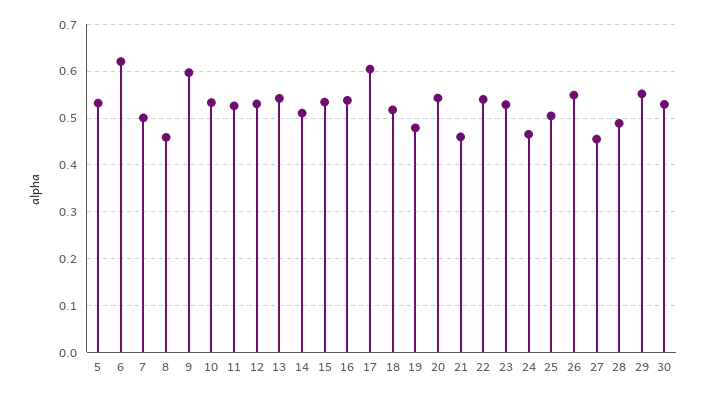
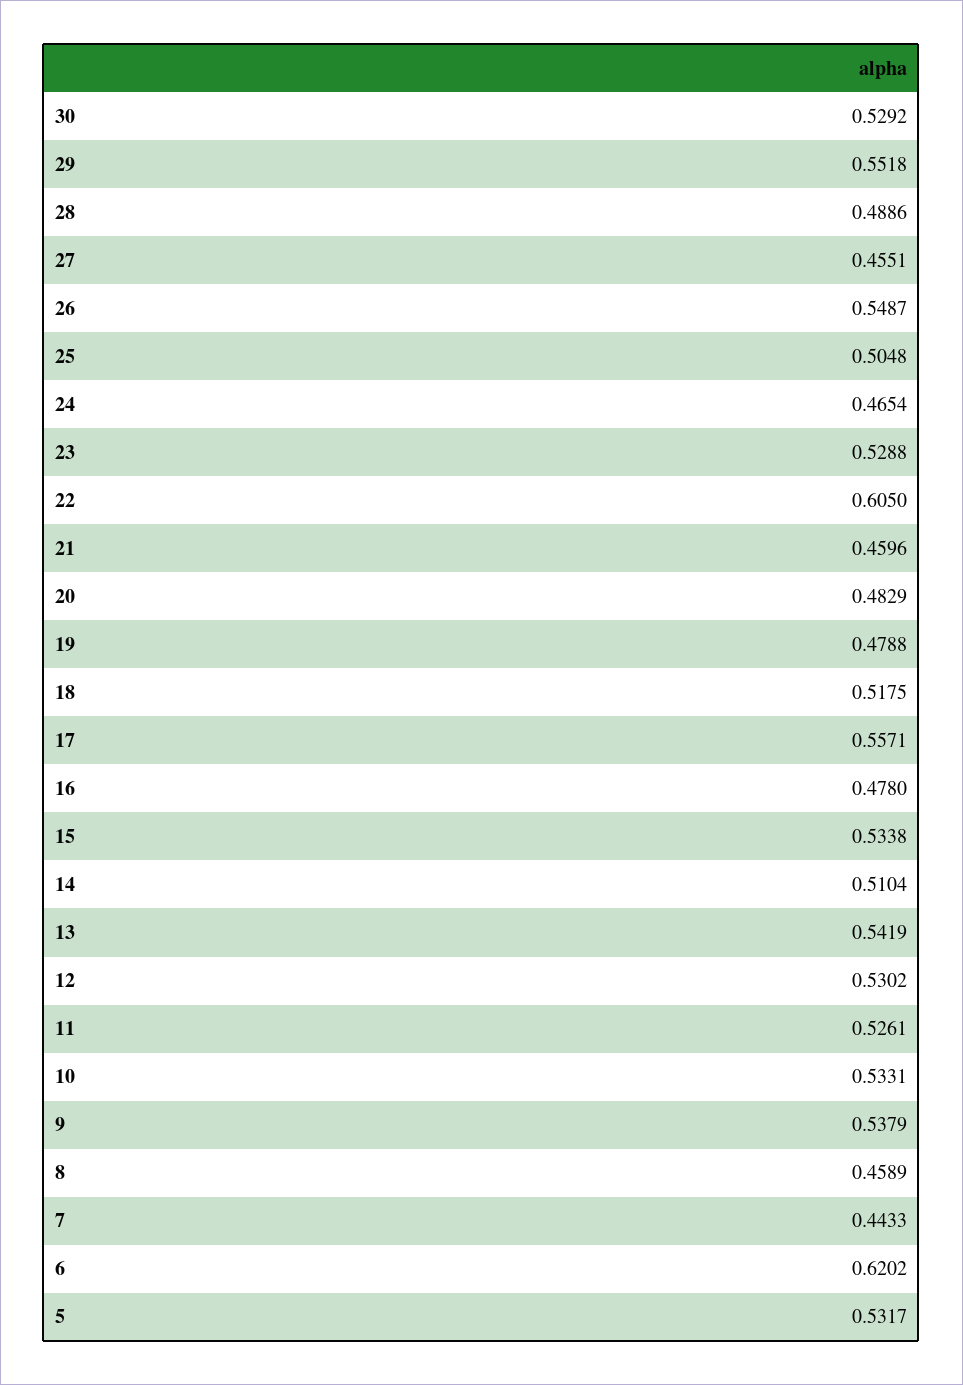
  {
    "5": 0.5317,
    "6": 0.6202,
-   "7": 0.5,
+   "7": 0.4433,
    "8": 0.4589,
-   "9": 0.6,
+   "9": 0.5379,
    "10": 0.5331,
    "11": 0.5261,
    "12": 0.5302,
    "13": 0.5419,
    "14": 0.5104,
    "15": 0.5338,
-   "16": 0.54,
+   "16": 0.478,
-   "17": 0.6,
+   "17": 0.5571,
    "18": 0.5175,
    "19": 0.4788,
-   "20": 0.54,
+   "20": 0.4829,
    "21": 0.4596,
-   "22": 0.54,
+   "22": 0.605,
    "23": 0.5288,
    "24": 0.4654,
    "25": 0.5048,
    "26": 0.5487,
    "27": 0.4551,
    "28": 0.4886,
    "29": 0.5518,
    "30": 0.5292
  }

